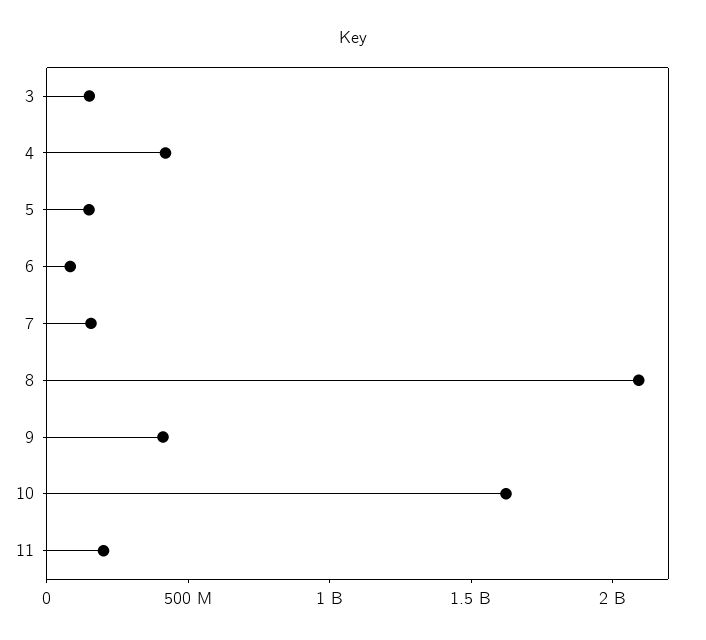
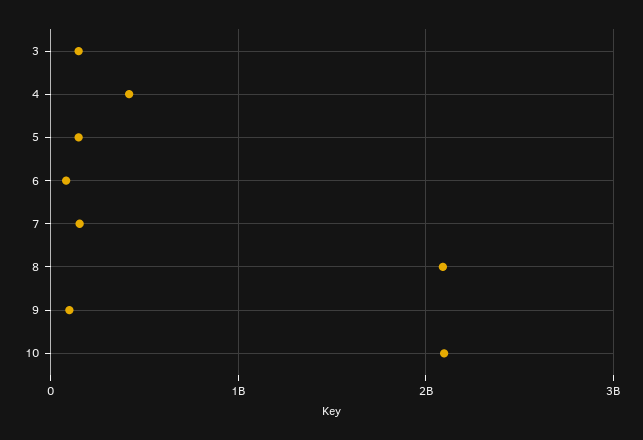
  {
    "3": 100000000,
    "4": 400000000,
    "5": 100000000,
    "6": 100000000,
    "7": 200000000,
    "8": 2100000000,
-   "9": 400000000,
+   "9": 100000000,
-   "10": 1600000000,
+   "10": 2100000000
-   "11": 200000000
  }

